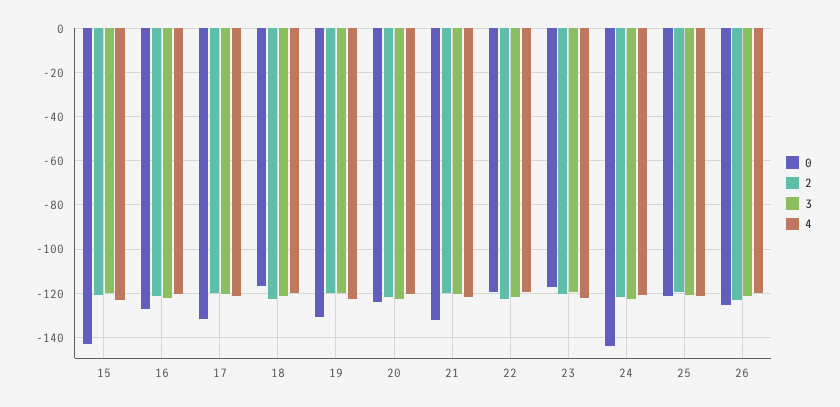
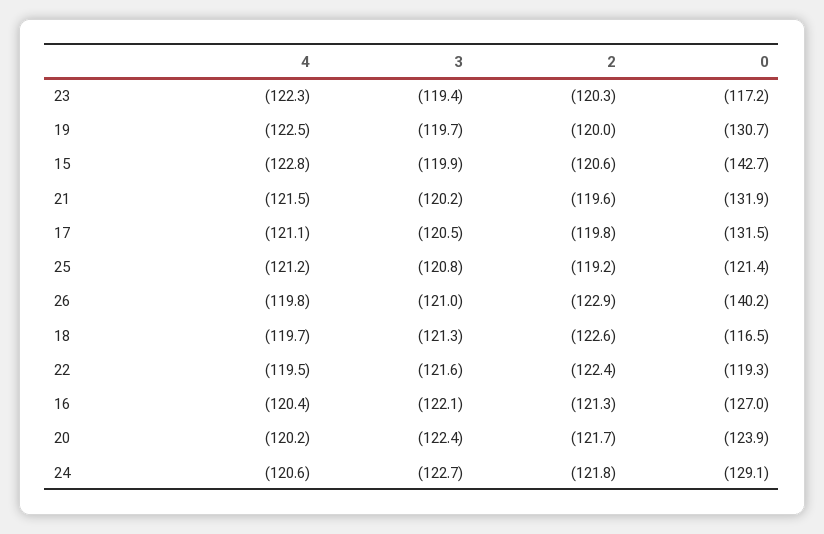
  {
    "0": {
      "15": -142.7,
      "16": -127,
      "17": -131.5,
      "18": -116.5,
      "19": -130.7,
      "20": -123.9,
      "21": -131.9,
      "22": -119.3,
      "23": -117.2,
-     "24": -145,
+     "24": -129.1,
      "25": -121.4,
-     "26": -125
+     "26": -140.2
    },
    "2": {
      "15": -120.6,
      "16": -121.3,
      "17": -119.8,
      "18": -122.6,
      "19": -120,
      "20": -121.7,
      "21": -119.6,
      "22": -122.4,
      "23": -120.3,
      "24": -121.8,
      "25": -119.2,
      "26": -122.9
    },
    "3": {
      "15": -119.9,
      "16": -122.1,
      "17": -120.5,
      "18": -121.3,
      "19": -119.7,
      "20": -122.4,
      "21": -120.2,
      "22": -121.6,
      "23": -119.4,
      "24": -122.7,
      "25": -120.8,
      "26": -121
    },
    "4": {
      "15": -122.8,
      "16": -120.4,
      "17": -121.1,
      "18": -119.7,
      "19": -122.5,
      "20": -120.2,
      "21": -121.5,
      "22": -119.5,
      "23": -122.3,
      "24": -120.6,
      "25": -121.2,
      "26": -119.8
    }
  }

